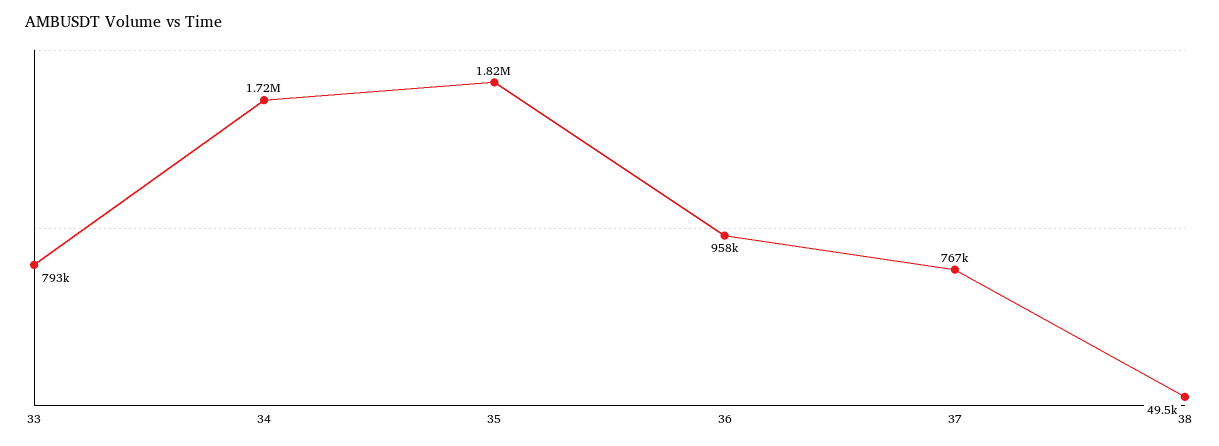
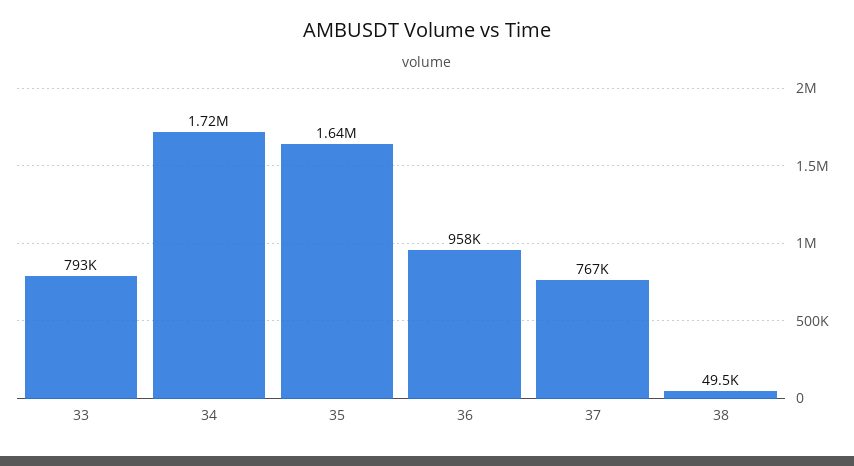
  {
    "33": 793000,
    "34": 1720000,
-   "35": 1820000,
+   "35": 1640000,
    "36": 958000,
    "37": 767000,
    "38": 49500
  }

